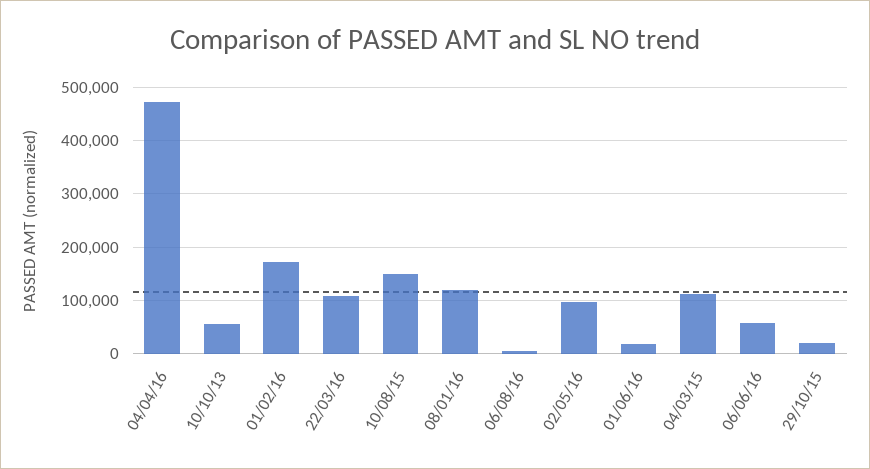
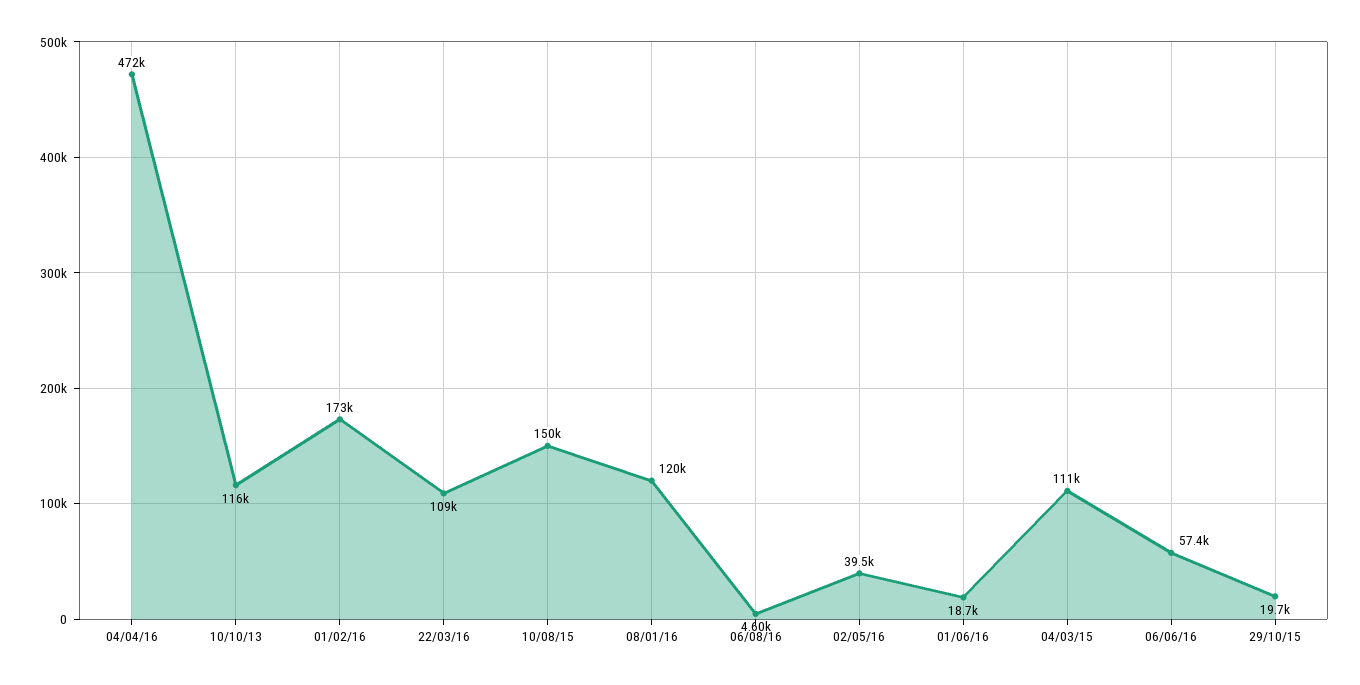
  {
    "04/04/16": 472000,
-   "10/10/13": 60000,
+   "10/10/13": 116000,
    "01/02/16": 173000,
    "22/03/16": 109000,
    "10/08/15": 150000,
    "08/01/16": 120000,
    "06/08/16": 4600,
-   "02/05/16": 100000,
+   "02/05/16": 39500,
    "01/06/16": 18700,
    "04/03/15": 111000,
    "06/06/16": 57400,
    "29/10/15": 19700
  }

